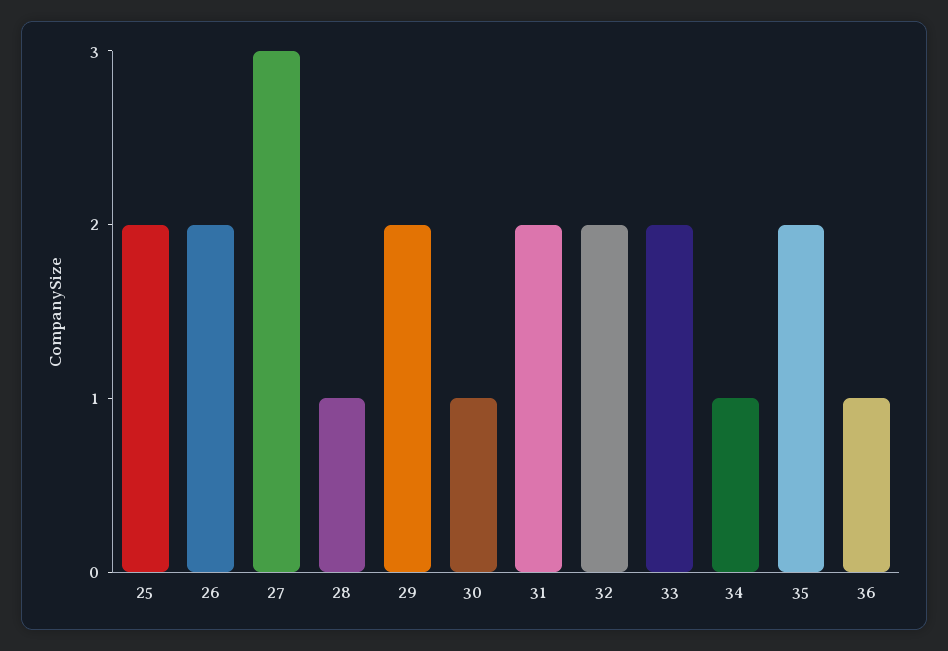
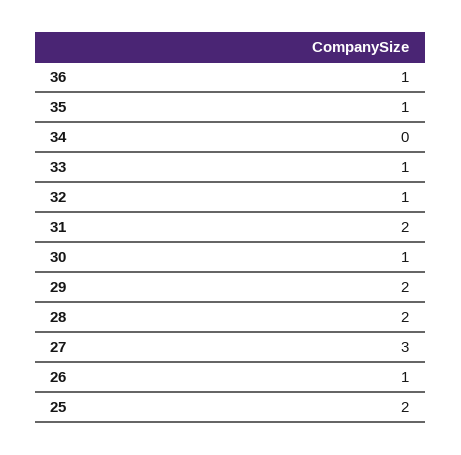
  {
    "25": 2,
-   "26": 2,
+   "26": 1,
    "27": 3,
-   "28": 1,
+   "28": 2,
    "29": 2,
    "30": 1,
    "31": 2,
-   "32": 2,
+   "32": 1,
-   "33": 2,
+   "33": 1,
-   "34": 1,
+   "34": 0,
-   "35": 2,
+   "35": 1,
    "36": 1
  }

